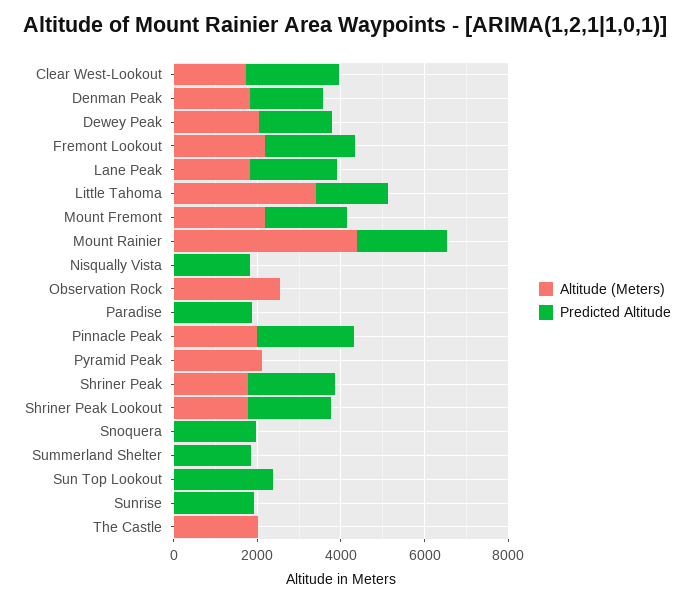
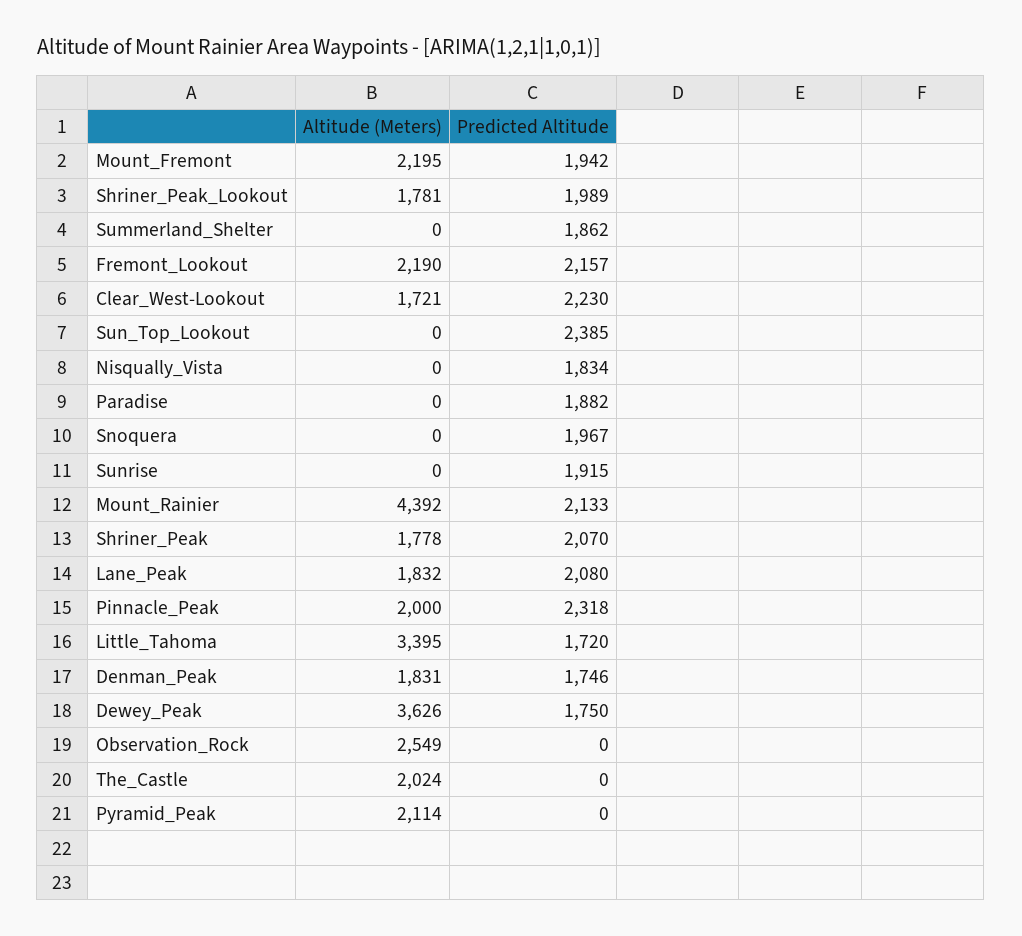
  {
    "Altitude (Meters)": {
      "Clear West-Lookout": 1721,
      "Denman Peak": 1831,
-     "Dewey Peak": 2000,
+     "Dewey Peak": 3626,
      "Fremont Lookout": 2190,
      "Lane Peak": 1832,
      "Little Tahoma": 3395,
      "Mount Fremont": 2195,
      "Mount Rainier": 4392,
      "Nisqually Vista": 0,
      "Observation Rock": 2549,
      "Paradise": 0,
      "Pinnacle Peak": 2000,
      "Pyramid Peak": 2114,
      "Shriner Peak": 1778,
      "Shriner Peak Lookout": 1781,
      "Snoquera": 0,
      "Summerland Shelter": 0,
      "Sun Top Lookout": 0,
      "Sunrise": 0,
      "The Castle": 2024
    },
    "Predicted Altitude": {
      "Clear West-Lookout": 2230,
      "Denman Peak": 1746,
      "Dewey Peak": 1750,
      "Fremont Lookout": 2157,
      "Lane Peak": 2080,
      "Little Tahoma": 1720,
      "Mount Fremont": 1942,
      "Mount Rainier": 2133,
      "Nisqually Vista": 1834,
      "Observation Rock": 0,
      "Paradise": 1882,
      "Pinnacle Peak": 2318,
      "Pyramid Peak": 0,
      "Shriner Peak": 2070,
      "Shriner Peak Lookout": 1989,
      "Snoquera": 1967,
      "Summerland Shelter": 1862,
      "Sun Top Lookout": 2385,
      "Sunrise": 1915,
      "The Castle": 0
    }
  }

